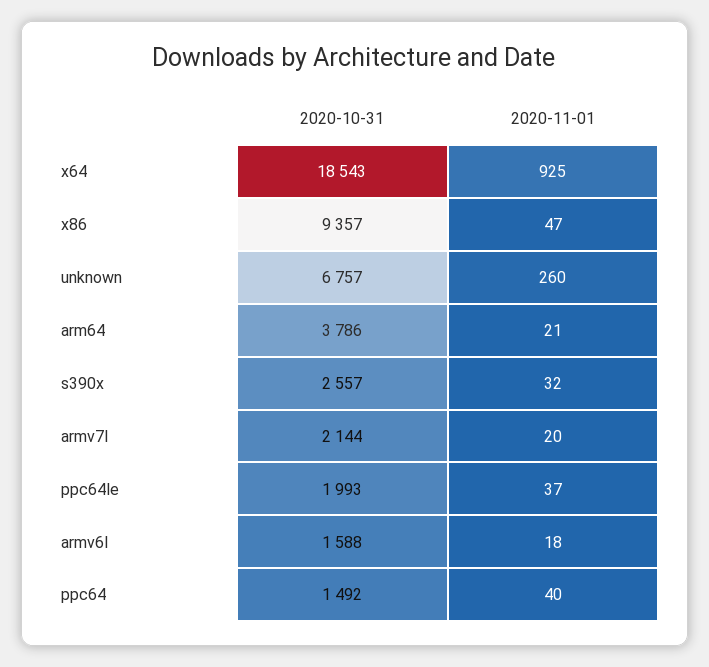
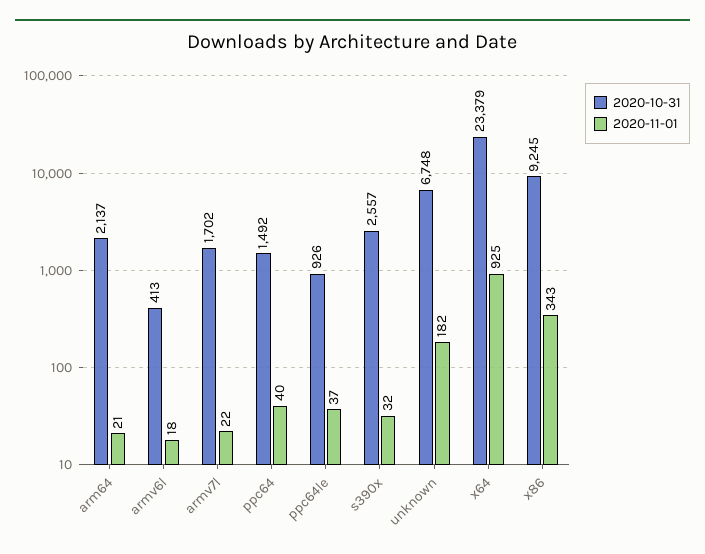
  {
    "2020-10-31": {
-     "x64": 18543,
+     "x64": 23379,
-     "x86": 9357,
+     "x86": 9245,
-     "unknown": 6757,
+     "unknown": 6748,
-     "arm64": 3786,
+     "arm64": 2137,
      "s390x": 2557,
-     "armv7l": 2144,
+     "armv7l": 1702,
-     "ppc64le": 1993,
+     "ppc64le": 926,
-     "armv6l": 1588,
+     "armv6l": 413,
      "ppc64": 1492
    },
    "2020-11-01": {
      "x64": 925,
-     "x86": 47,
+     "x86": 343,
-     "unknown": 260,
+     "unknown": 182,
      "arm64": 21,
      "s390x": 32,
-     "armv7l": 20,
+     "armv7l": 22,
      "ppc64le": 37,
      "armv6l": 18,
      "ppc64": 40
    }
  }

